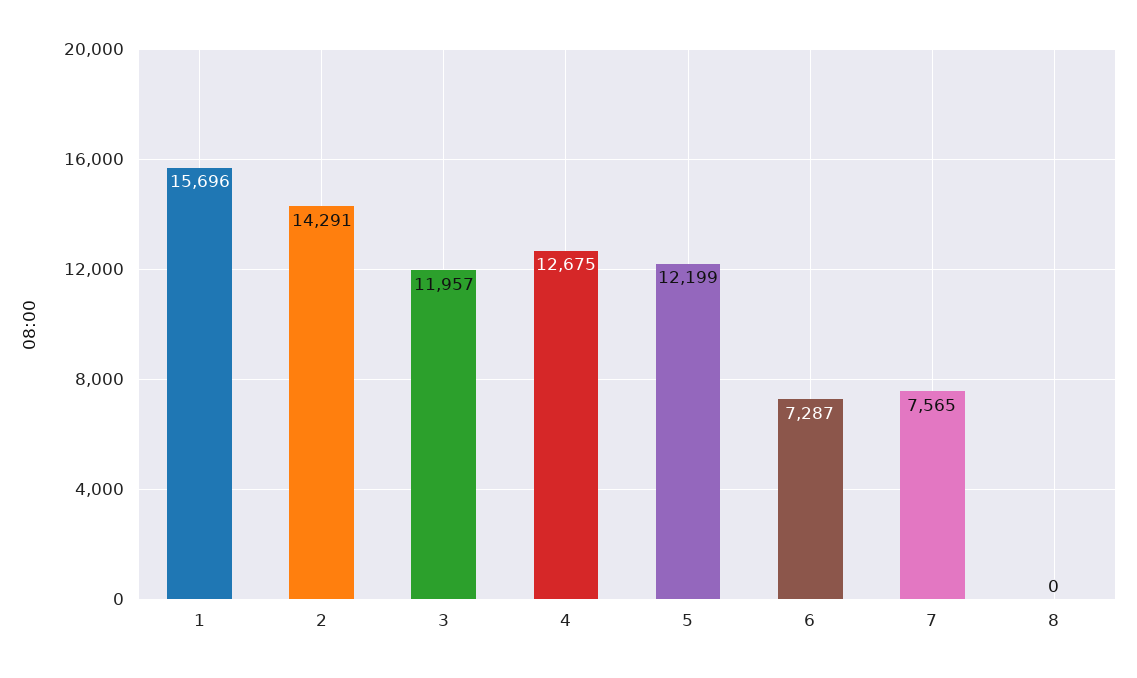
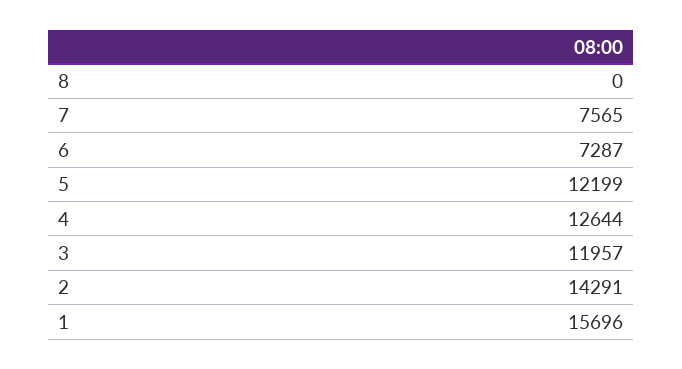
  {
    "1": 15696,
    "2": 14291,
    "3": 11957,
-   "4": 12675,
+   "4": 12644,
    "5": 12199,
    "6": 7287,
    "7": 7565,
    "8": 0
  }

